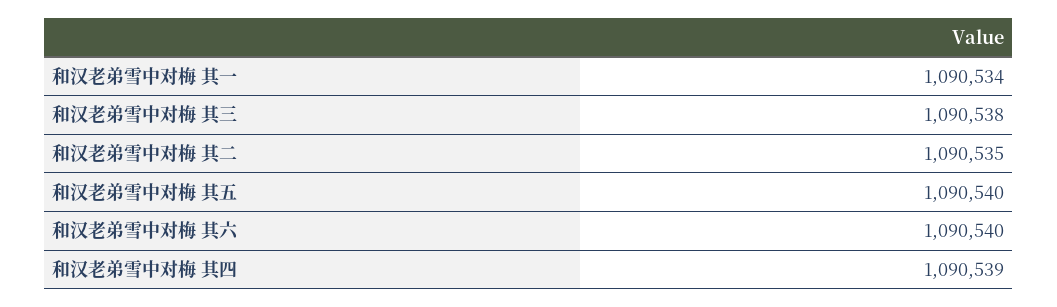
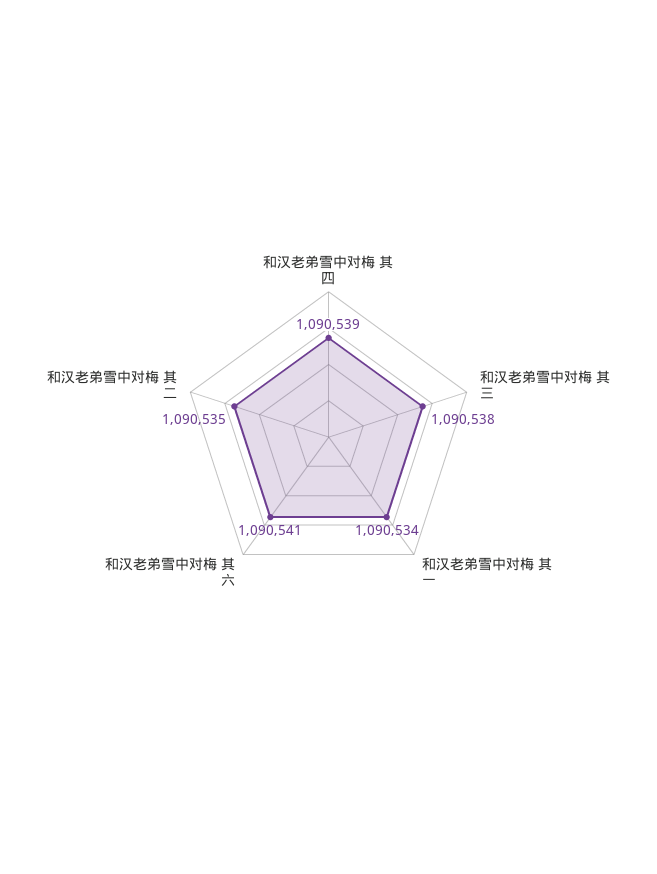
  {
    "和汉老弟雪中对梅 其一": 1090534,
    "和汉老弟雪中对梅 其三": 1090538,
    "和汉老弟雪中对梅 其二": 1090535,
-   "和汉老弟雪中对梅 其五": 1090540,
-   "和汉老弟雪中对梅 其六": 1090540,
+   "和汉老弟雪中对梅 其六": 1090541,
    "和汉老弟雪中对梅 其四": 1090539
  }

